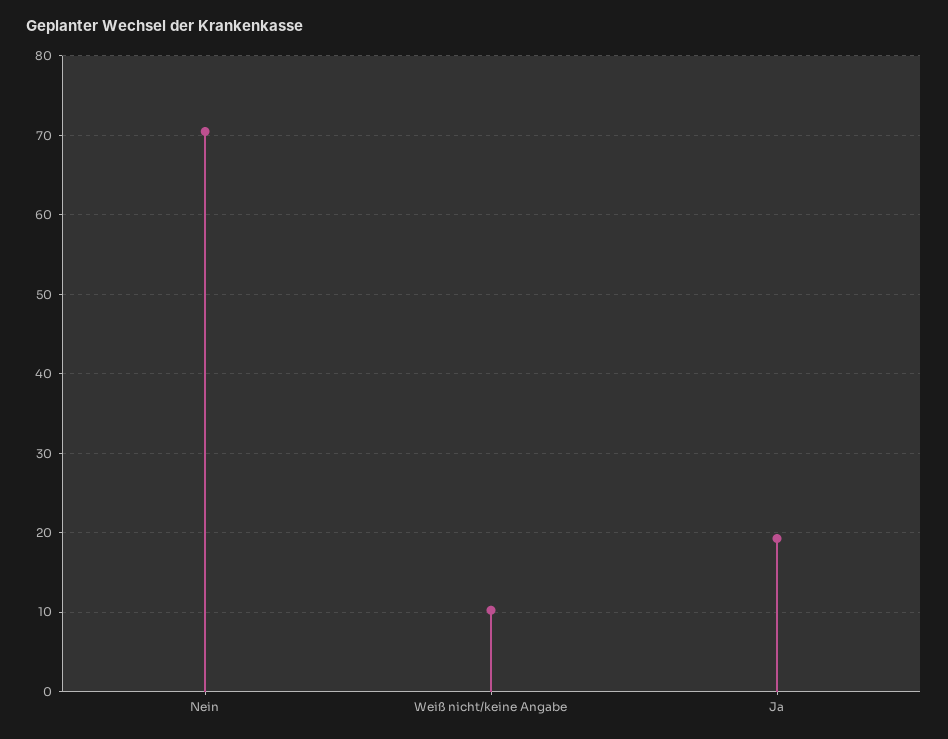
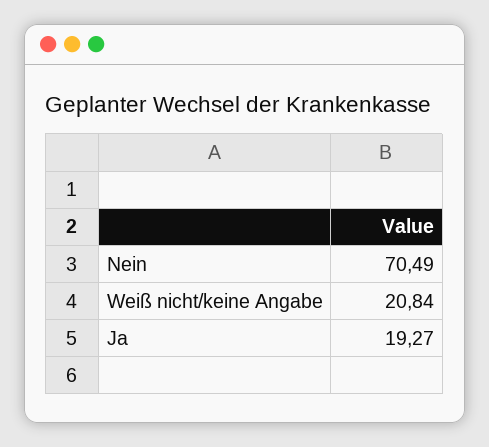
  {
    "Nein": 70.49,
-   "Weiß nicht/keine Angabe": 10,
+   "Weiß nicht/keine Angabe": 20.84,
    "Ja": 19.27
  }

